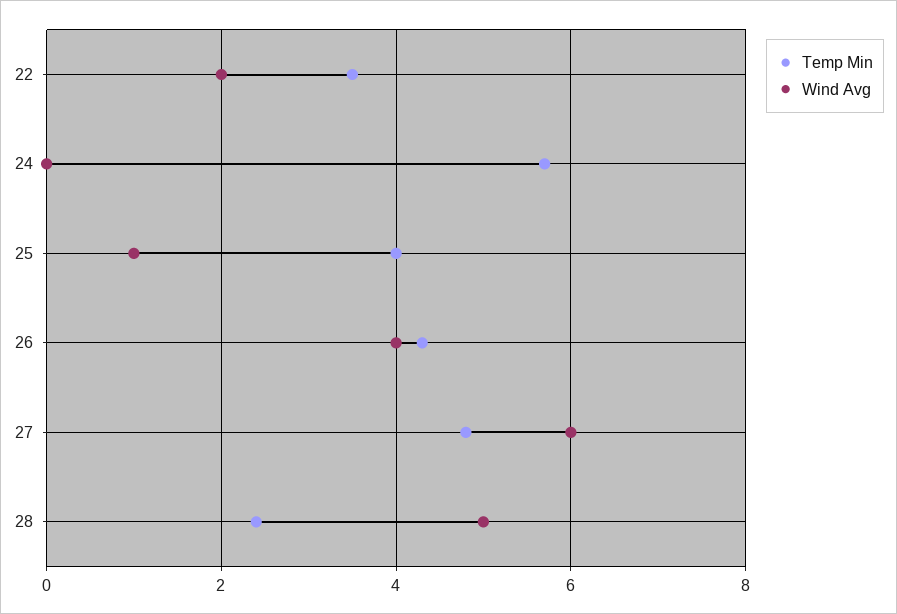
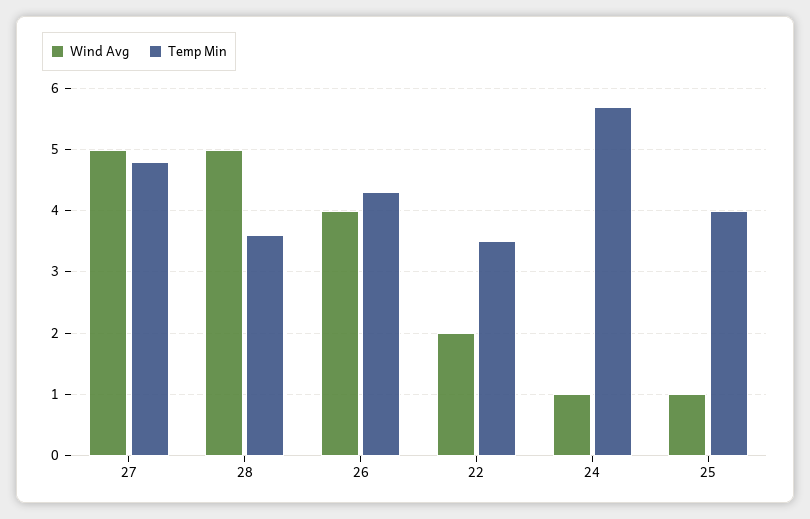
  {
    "Temp Min": {
      "22": 3.5,
      "24": 5.7,
      "25": 4,
      "26": 4.3,
      "27": 4.8,
-     "28": 2.5
+     "28": 3.6
    },
    "Wind Avg": {
      "22": 2,
-     "24": 0,
+     "24": 1,
      "25": 1,
      "26": 4,
-     "27": 6,
+     "27": 5,
      "28": 5
    }
  }

